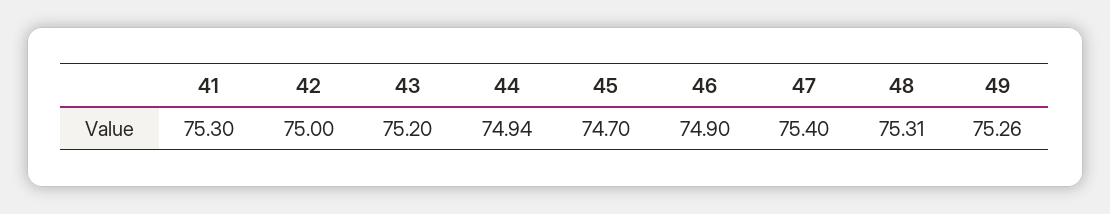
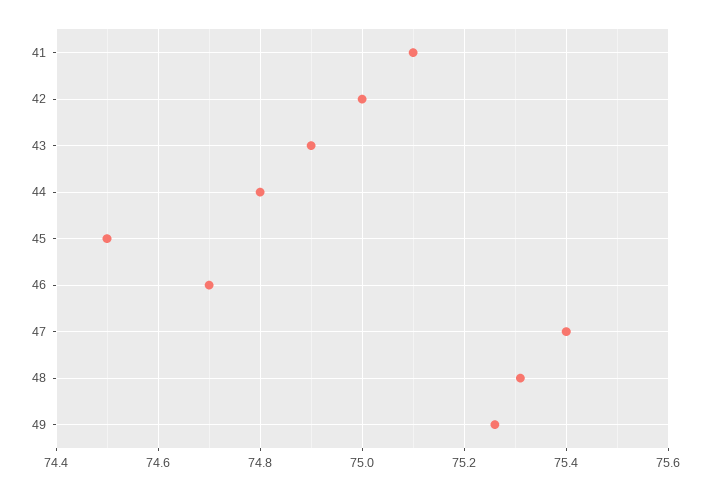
  {
-   "41": 75.3,
+   "41": 75.1,
    "42": 75,
-   "43": 75.2,
+   "43": 74.9,
-   "44": 74.94,
+   "44": 74.8,
-   "45": 74.7,
+   "45": 74.5,
-   "46": 74.9,
+   "46": 74.7,
    "47": 75.4,
    "48": 75.31,
    "49": 75.26
  }

